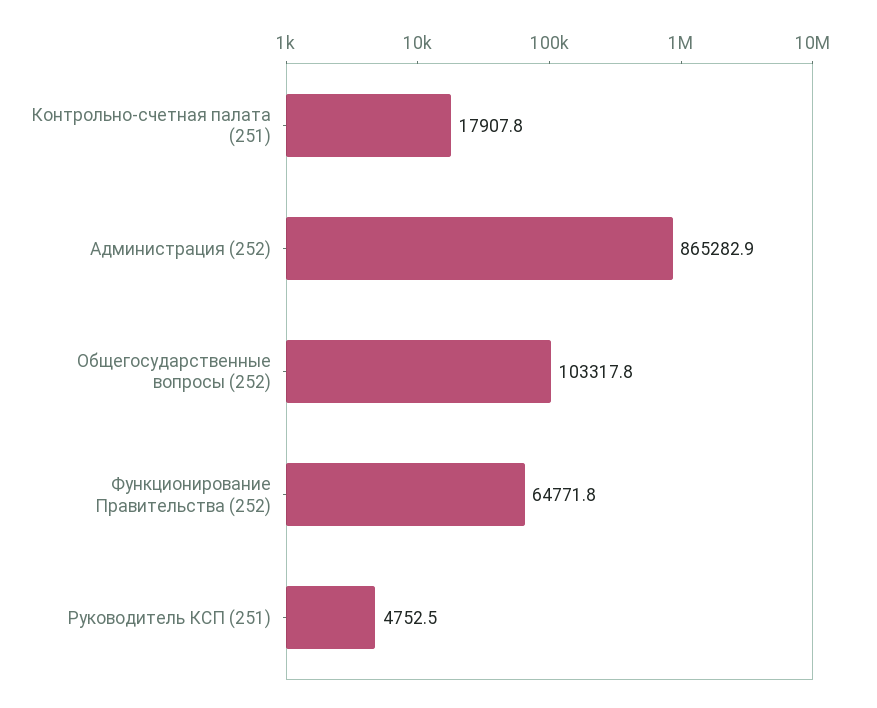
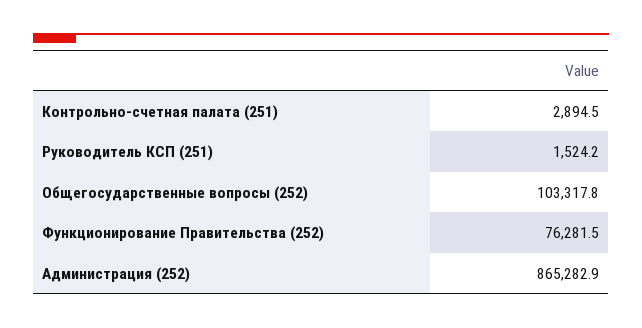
  {
-   "Контрольно-счетная палата (251)": 17907.8,
+   "Контрольно-счетная палата (251)": 2894.5,
    "Администрация (252)": 865282.9,
    "Общегосударственные вопросы (252)": 103317.8,
-   "Функционирование Правительства (252)": 64771.8,
+   "Функционирование Правительства (252)": 76281.5,
-   "Руководитель КСП (251)": 4752.5
+   "Руководитель КСП (251)": 1524.2
  }

